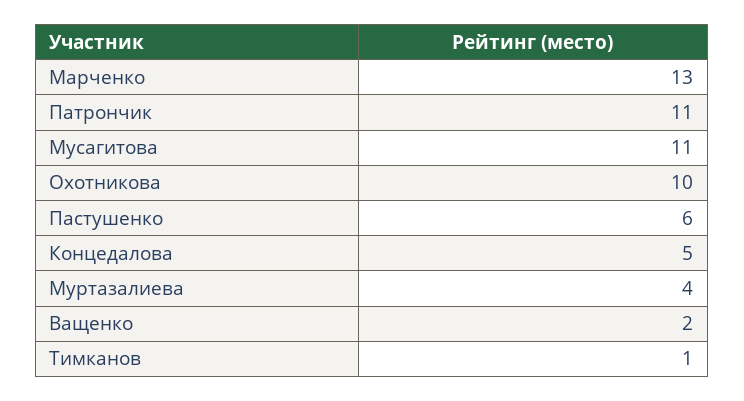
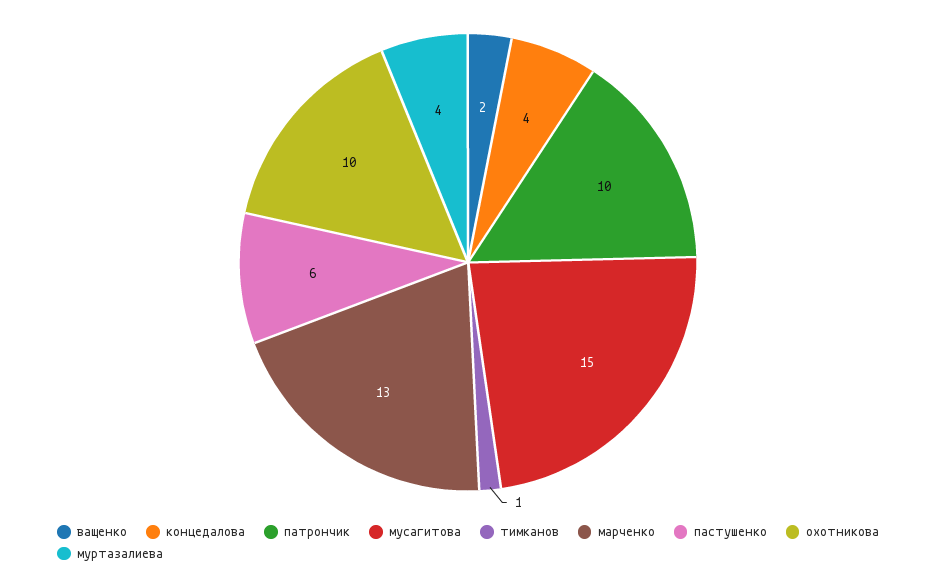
  {
    "Марченко": 13,
-   "Патрончик": 11,
+   "Патрончик": 10,
-   "Мусагитова": 11,
+   "Мусагитова": 15,
    "Охотникова": 10,
    "Пастушенко": 6,
-   "Концедалова": 5,
+   "Концедалова": 4,
    "Муртазалиева": 4,
    "Ващенко": 2,
    "Тимканов": 1
  }

